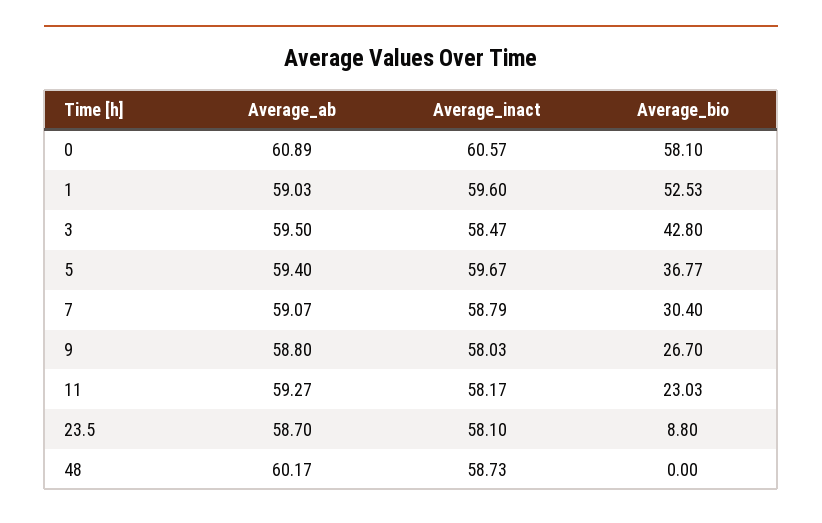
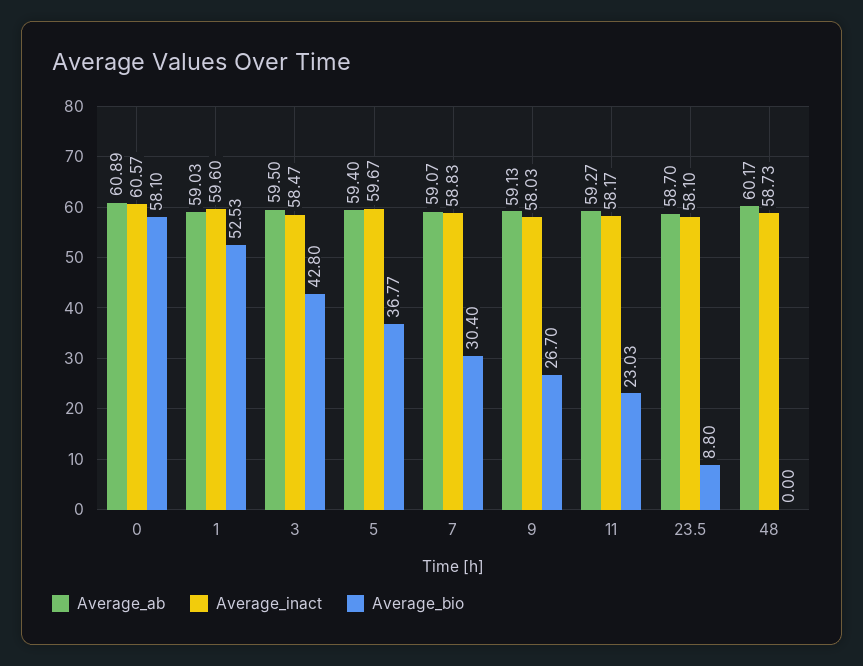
  {
    "Average_ab": {
      "0": 60.89,
      "1": 59.03,
      "3": 59.5,
      "5": 59.4,
      "7": 59.07,
-     "9": 58.8,
+     "9": 59.13,
      "11": 59.27,
      "23.5": 58.7,
      "48": 60.17
    },
    "Average_inact": {
      "0": 60.57,
      "1": 59.6,
      "3": 58.47,
      "5": 59.67,
-     "7": 58.79,
+     "7": 58.83,
      "9": 58.03,
      "11": 58.17,
      "23.5": 58.1,
      "48": 58.73
    },
    "Average_bio": {
      "0": 58.1,
      "1": 52.53,
      "3": 42.8,
      "5": 36.77,
      "7": 30.4,
      "9": 26.7,
      "11": 23.03,
      "23.5": 8.8,
      "48": 0
    }
  }

